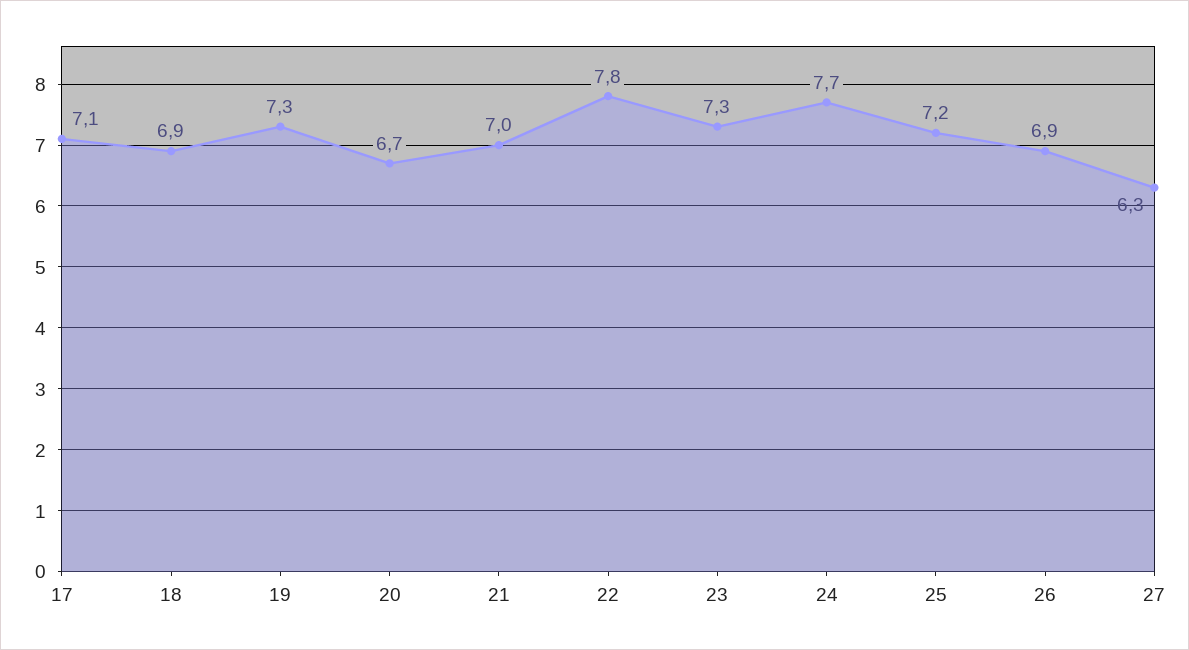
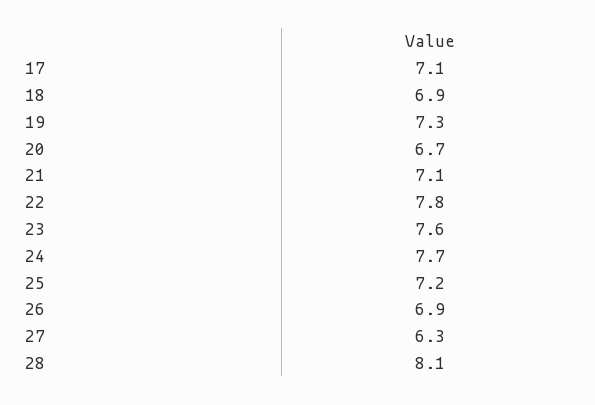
  {
    "17": 7.1,
    "18": 6.9,
    "19": 7.3,
    "20": 6.7,
-   "21": 7,
+   "21": 7.1,
    "22": 7.8,
-   "23": 7.3,
+   "23": 7.6,
    "24": 7.7,
    "25": 7.2,
    "26": 6.9,
-   "27": 6.3
+   "27": 6.3,
+   "28": 8.1
  }

